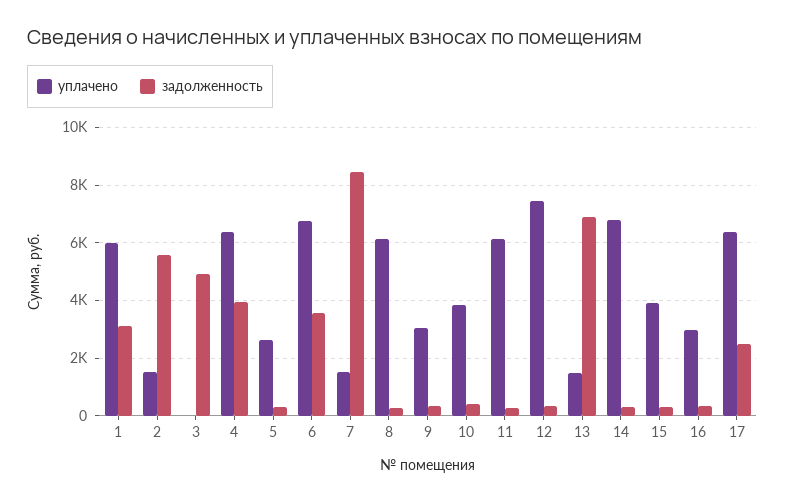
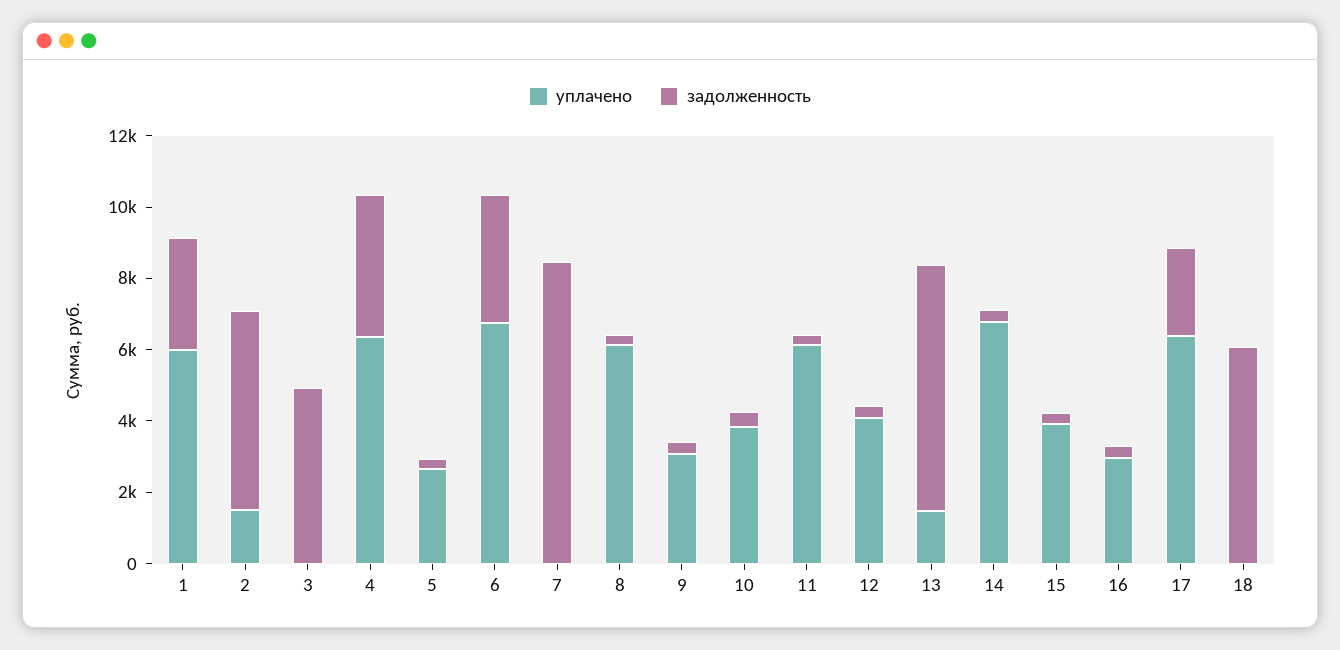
  {
    "уплачено": {
      "1": 6000,
      "2": 1500,
      "3": 0,
      "4": 6250,
      "5": 2750,
      "6": 6750,
-     "7": 1500,
+     "7": 0,
      "8": 6000,
      "9": 3000,
      "10": 3750,
      "11": 6000,
-     "12": 7500,
+     "12": 4000,
      "13": 1500,
      "14": 6750,
      "15": 4000,
      "16": 3000,
-     "17": 6500
+     "17": 6500,
+     "18": 0
    },
    "задолженность": {
      "1": 3000,
      "2": 5500,
      "3": 5000,
      "4": 4000,
      "5": 250,
      "6": 3500,
      "7": 8500,
      "8": 250,
      "9": 250,
      "10": 500,
      "11": 250,
      "12": 250,
      "13": 7000,
      "14": 250,
      "15": 250,
      "16": 250,
-     "17": 2500
+     "17": 2500,
+     "18": 6000
    }
  }

